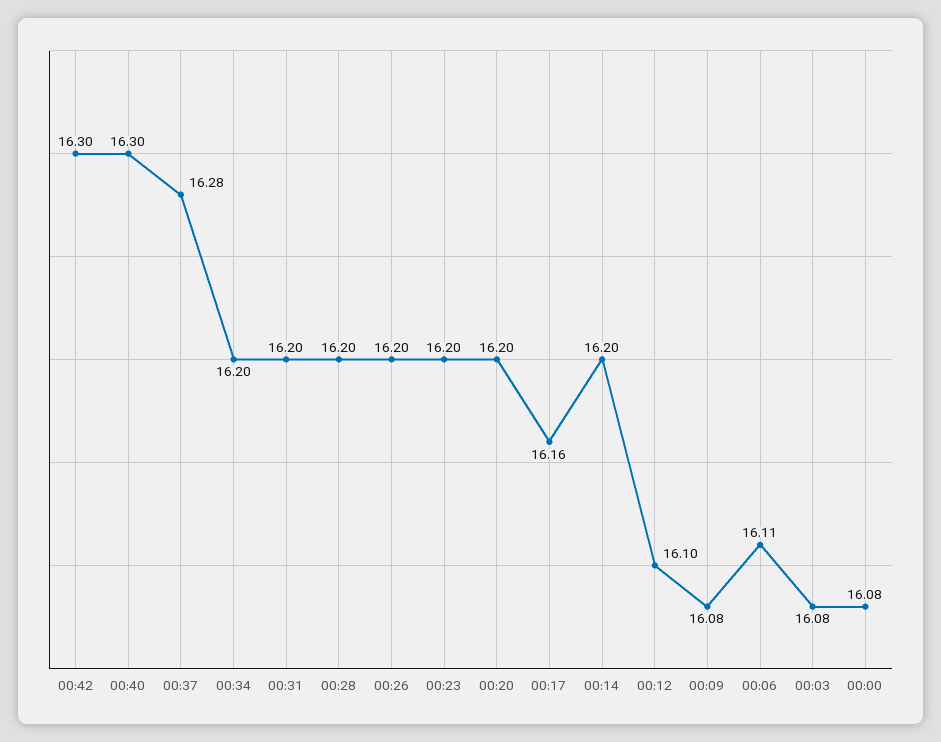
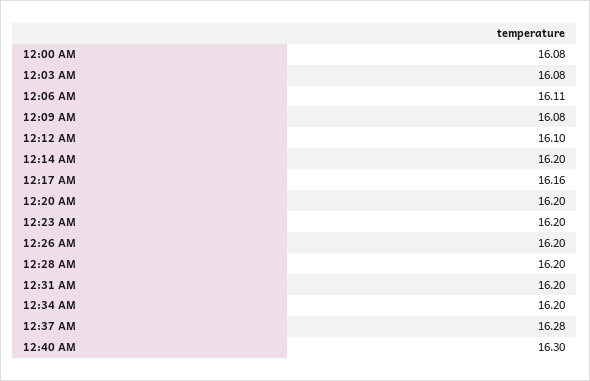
  {
-   "00:42": 16.3,
    "00:40": 16.3,
    "00:37": 16.28,
    "00:34": 16.2,
    "00:31": 16.2,
    "00:28": 16.2,
    "00:26": 16.2,
    "00:23": 16.2,
    "00:20": 16.2,
    "00:17": 16.16,
    "00:14": 16.2,
    "00:12": 16.1,
    "00:09": 16.08,
    "00:06": 16.11,
    "00:03": 16.08,
    "00:00": 16.08
  }

